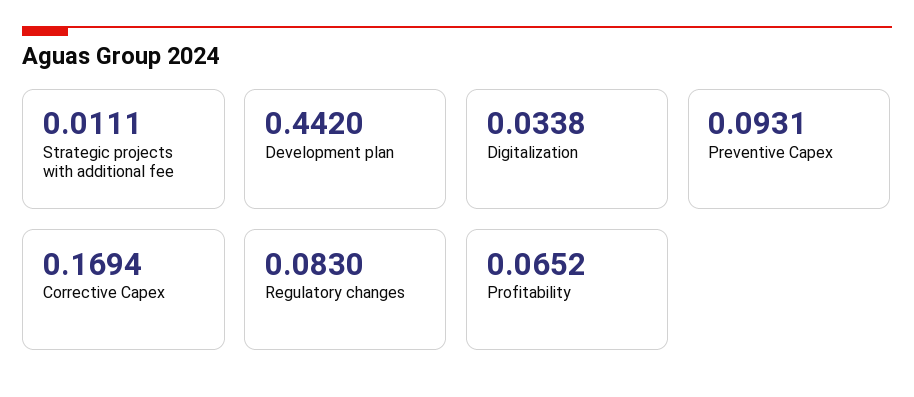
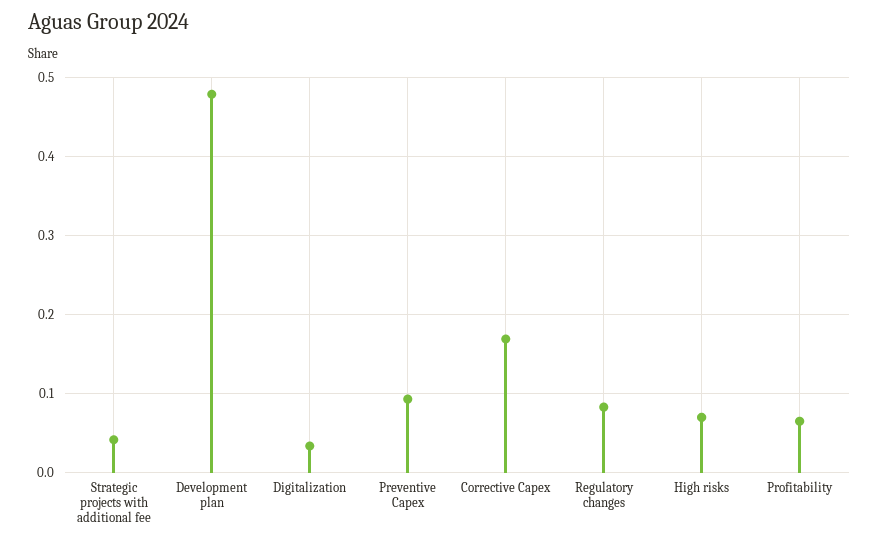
  {
-   "Strategic projects with additional fee": 0.0111,
+   "Strategic projects with additional fee": 0.04,
-   "Development plan": 0.442,
+   "Development plan": 0.48,
    "Digitalization": 0.0338,
    "Preventive Capex": 0.0931,
    "Corrective Capex": 0.1694,
    "Regulatory changes": 0.083,
-   "Profitability": 0.0652
+   "Profitability": 0.0652,
+   "High risks": 0.07
  }

